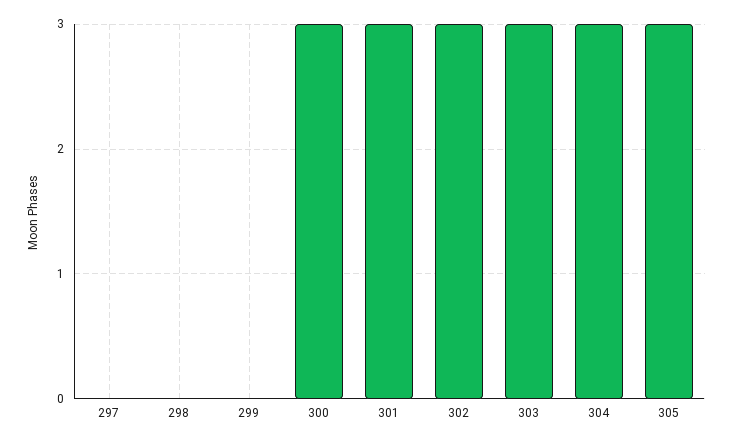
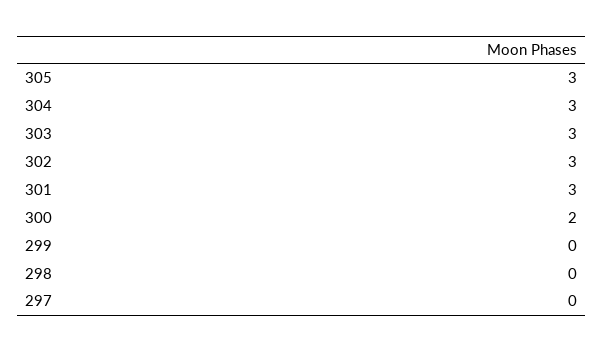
  {
    "297": 0,
    "298": 0,
    "299": 0,
-   "300": 3,
+   "300": 2,
    "301": 3,
    "302": 3,
    "303": 3,
    "304": 3,
    "305": 3
  }

